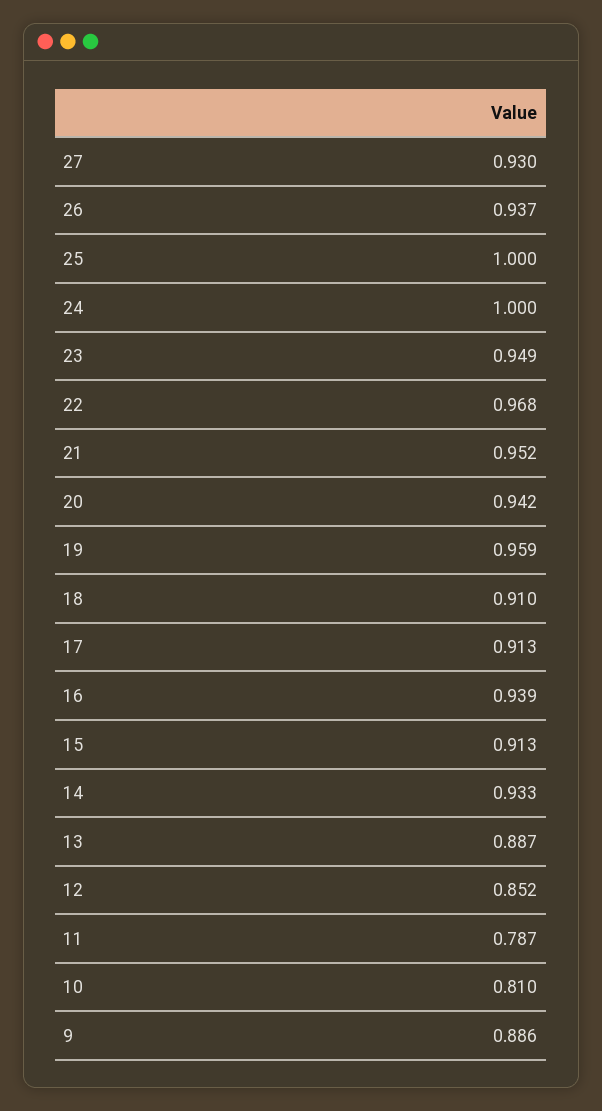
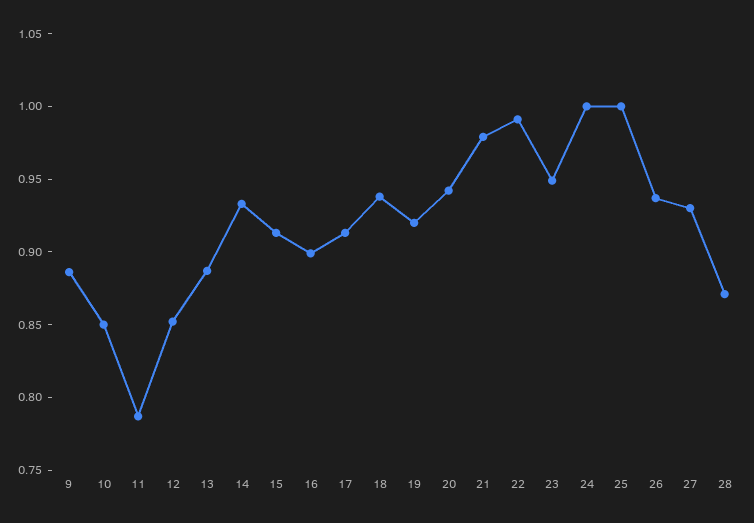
  {
    "27": 0.93,
    "26": 0.937,
    "25": 1,
    "24": 1,
    "23": 0.949,
-   "22": 0.968,
+   "22": 0.99,
-   "21": 0.952,
+   "21": 0.98,
    "20": 0.942,
-   "19": 0.959,
+   "19": 0.92,
-   "18": 0.91,
+   "18": 0.94,
    "17": 0.913,
-   "16": 0.939,
+   "16": 0.9,
    "15": 0.913,
    "14": 0.933,
    "13": 0.887,
    "12": 0.852,
    "11": 0.787,
-   "10": 0.81,
+   "10": 0.85,
-   "9": 0.886
+   "9": 0.886,
+   "28": 0.87
  }

